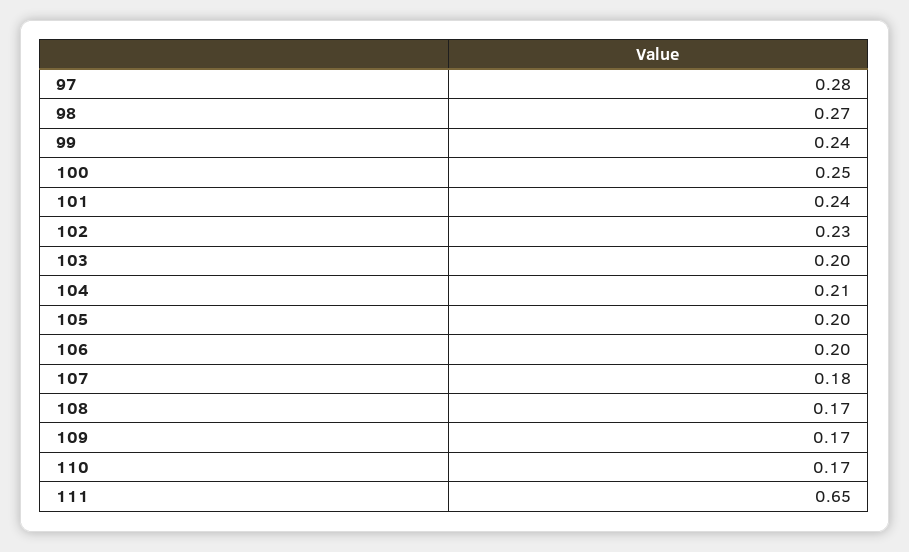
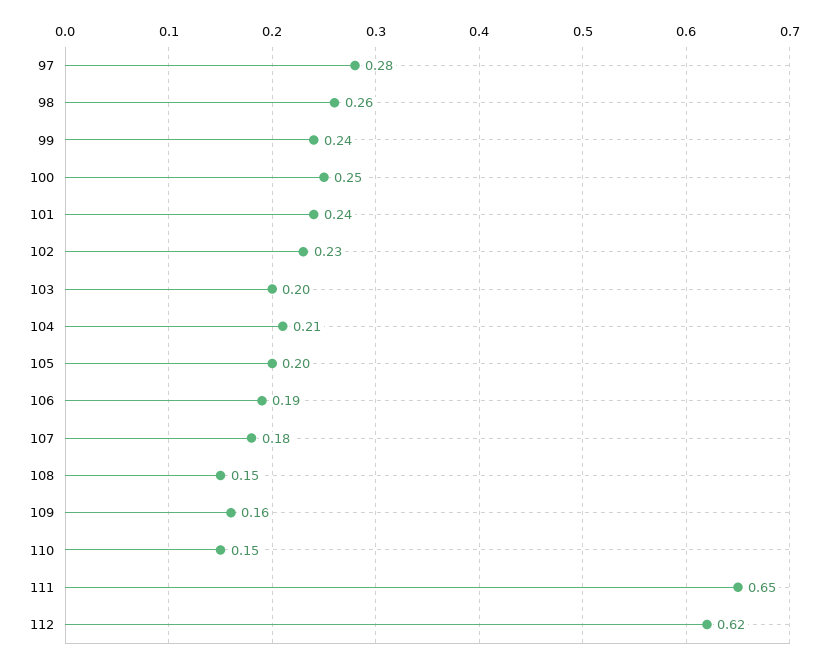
  {
    "97": 0.28,
-   "98": 0.27,
+   "98": 0.26,
    "99": 0.24,
    "100": 0.25,
    "101": 0.24,
    "102": 0.23,
    "103": 0.2,
    "104": 0.21,
    "105": 0.2,
-   "106": 0.2,
+   "106": 0.19,
    "107": 0.18,
-   "108": 0.17,
+   "108": 0.15,
-   "109": 0.17,
+   "109": 0.16,
-   "110": 0.17,
+   "110": 0.15,
-   "111": 0.65
+   "111": 0.65,
+   "112": 0.62
  }

